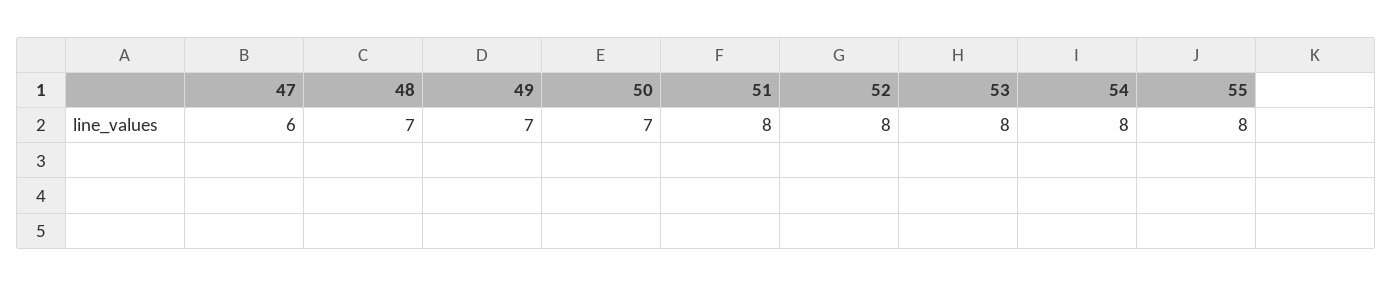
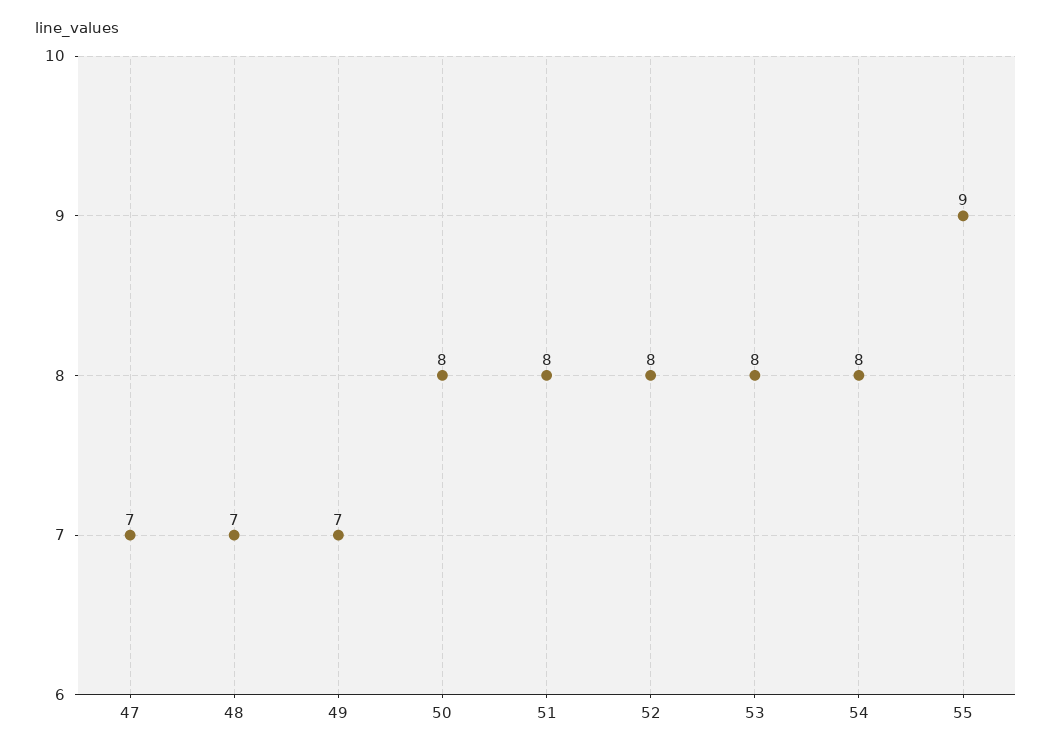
  {
-   "47": 6,
+   "47": 7,
    "48": 7,
    "49": 7,
-   "50": 7,
+   "50": 8,
    "51": 8,
    "52": 8,
    "53": 8,
    "54": 8,
-   "55": 8
+   "55": 9
  }

